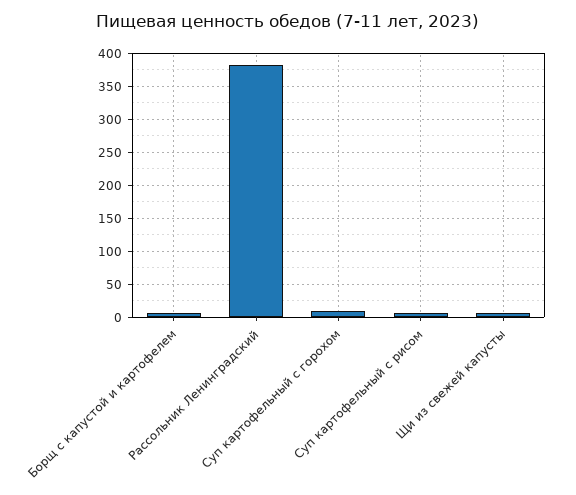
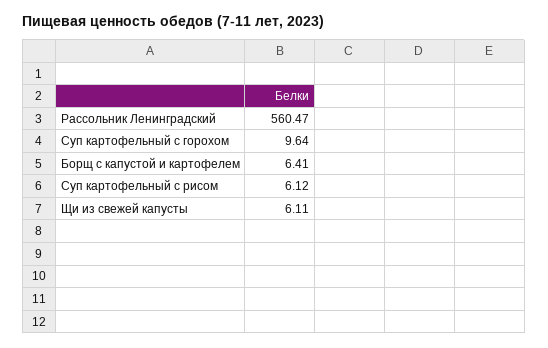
  {
    "Борщ с капустой и картофелем": 6.41,
-   "Рассольник Ленинградский": 380,
+   "Рассольник Ленинградский": 560.47,
    "Суп картофельный с горохом": 9.64,
    "Суп картофельный с рисом": 6.12,
    "Щи из свежей капусты": 6.11
  }

